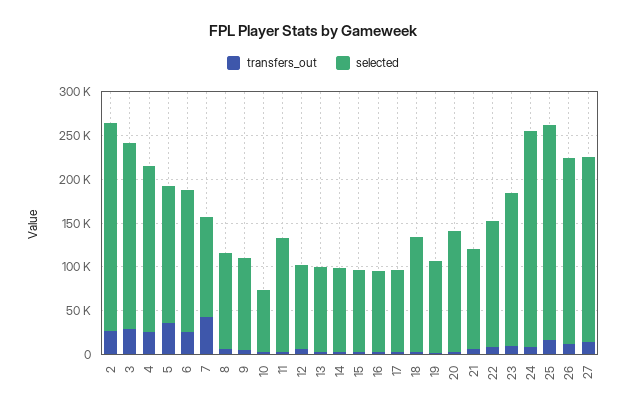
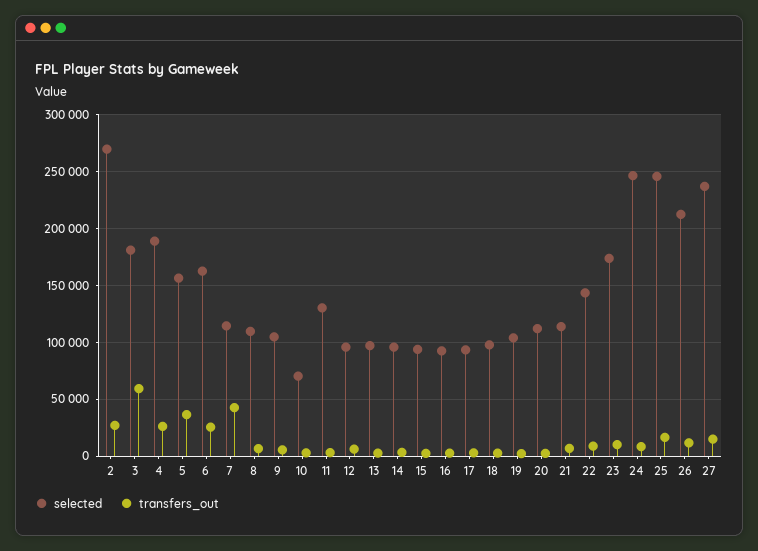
  {
    "transfers_out": {
      "2": 30000,
-     "3": 30000,
+     "3": 60000,
      "4": 30000,
      "5": 40000,
      "6": 30000,
      "7": 40000,
      "8": 10000,
      "9": 10000,
      "10": 0,
      "11": 0,
      "12": 10000,
      "13": 0,
      "14": 0,
      "15": 0,
      "16": 0,
      "17": 0,
      "18": 0,
      "19": 0,
      "20": 0,
      "21": 10000,
      "22": 10000,
      "23": 10000,
      "24": 10000,
      "25": 20000,
      "26": 10000,
      "27": 10000
    },
    "selected": {
-     "2": 240000,
+     "2": 270000,
-     "3": 210000,
+     "3": 180000,
      "4": 190000,
      "5": 160000,
      "6": 160000,
      "7": 110000,
      "8": 110000,
      "9": 100000,
      "10": 70000,
      "11": 130000,
      "12": 100000,
      "13": 100000,
      "14": 100000,
      "15": 90000,
      "16": 90000,
      "17": 90000,
-     "18": 130000,
+     "18": 100000,
      "19": 100000,
-     "20": 140000,
+     "20": 110000,
      "21": 110000,
      "22": 140000,
      "23": 170000,
      "24": 250000,
      "25": 250000,
      "26": 210000,
-     "27": 210000
+     "27": 240000
    }
  }

